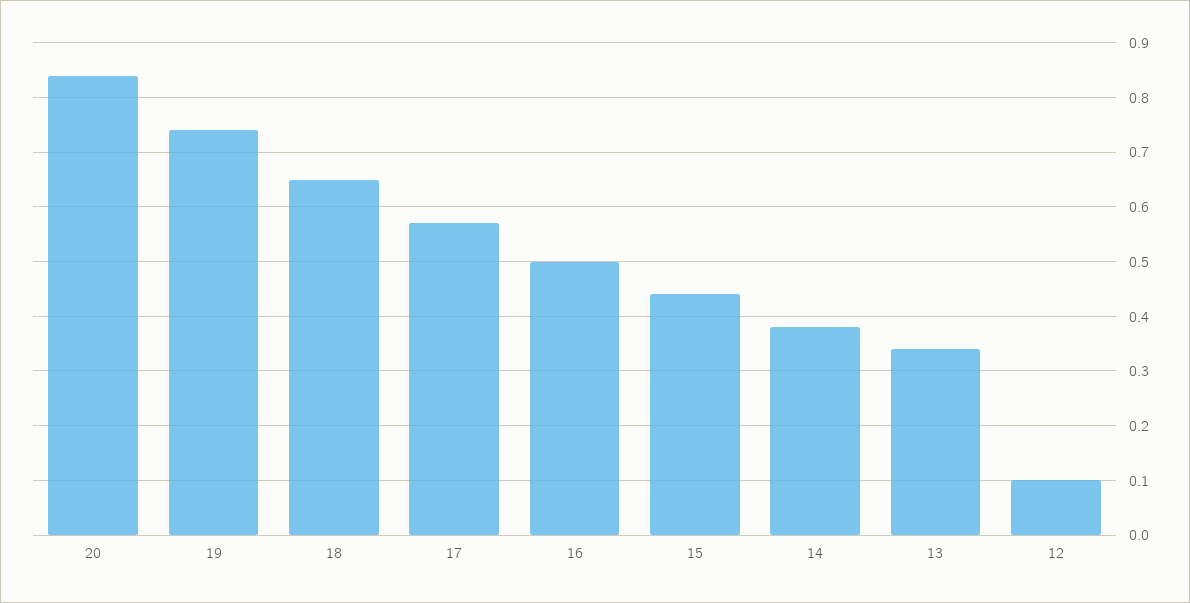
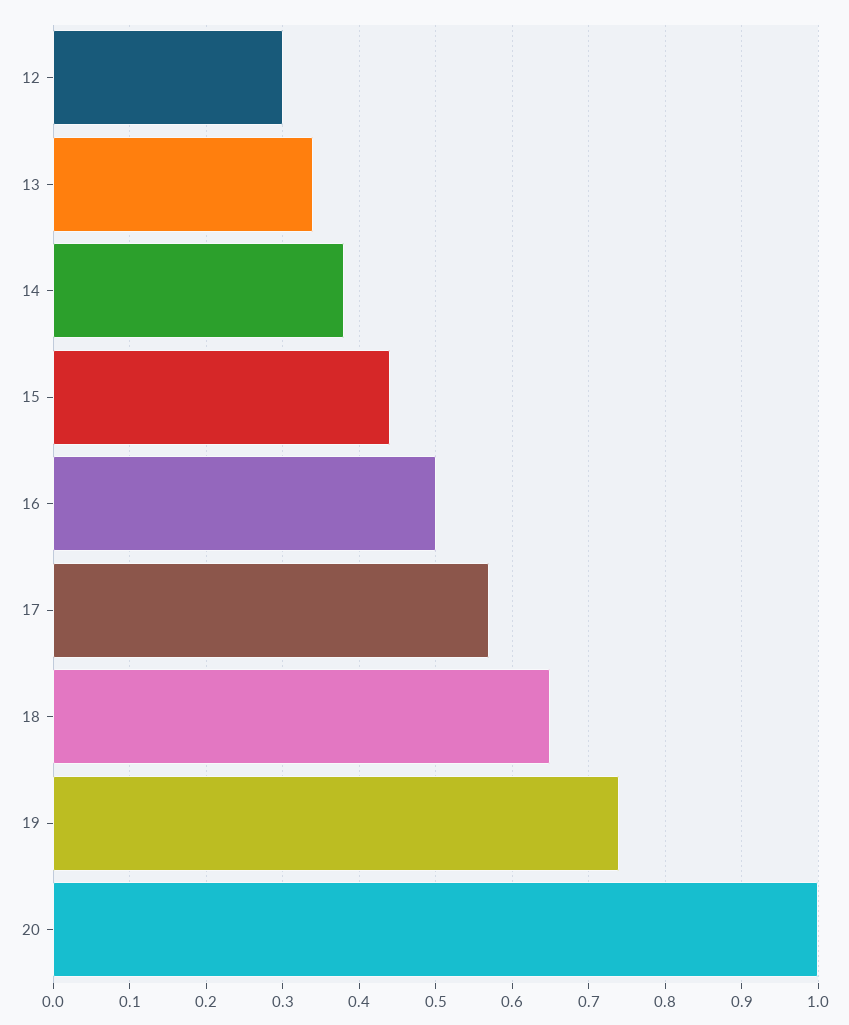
  {
-   "20": 0.85,
+   "20": 1,
    "19": 0.74,
    "18": 0.65,
    "17": 0.57,
    "16": 0.5,
    "15": 0.44,
    "14": 0.38,
    "13": 0.34,
-   "12": 0.1
+   "12": 0.3
  }

